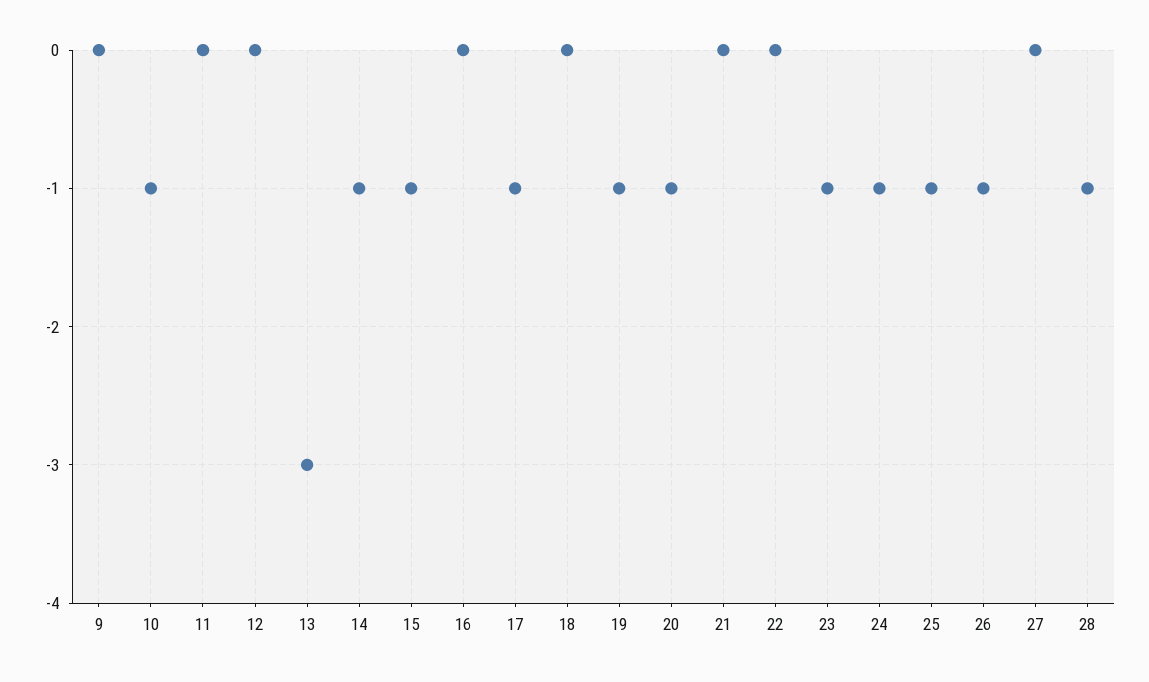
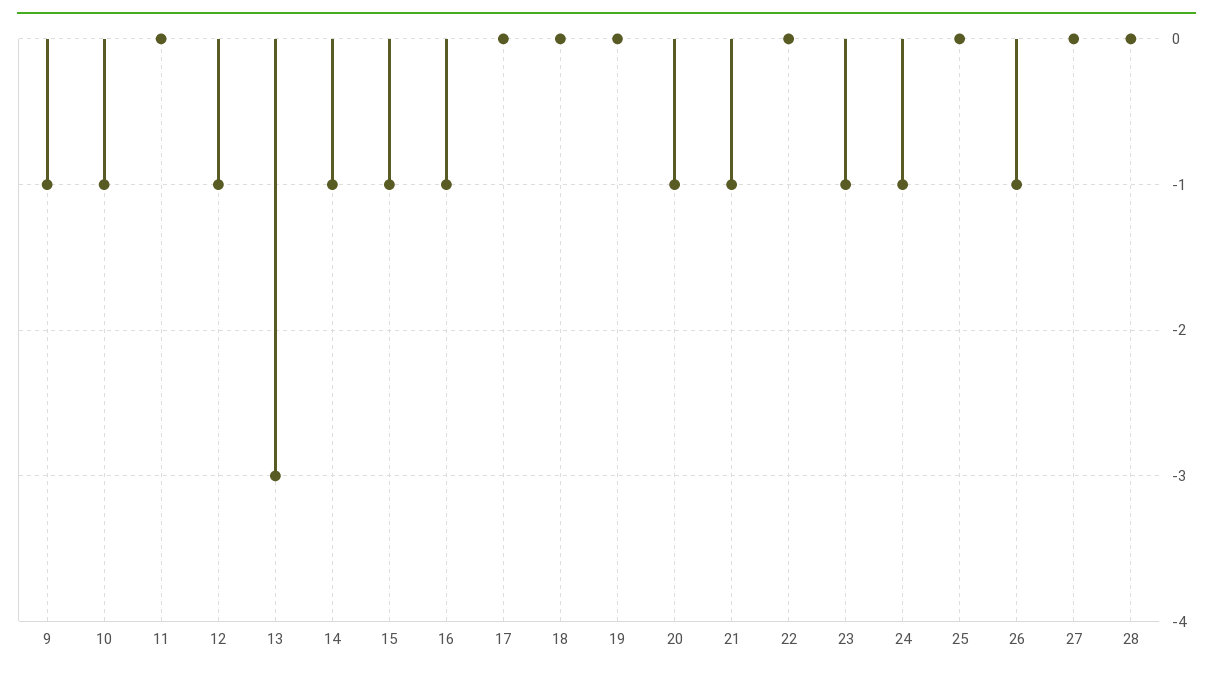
  {
-   "9": 0,
+   "9": -1,
    "10": -1,
    "11": 0,
-   "12": 0,
+   "12": -1,
    "13": -3,
    "14": -1,
    "15": -1,
-   "16": 0,
+   "16": -1,
-   "17": -1,
+   "17": 0,
    "18": 0,
-   "19": -1,
+   "19": 0,
    "20": -1,
-   "21": 0,
+   "21": -1,
    "22": 0,
    "23": -1,
    "24": -1,
-   "25": -1,
+   "25": 0,
    "26": -1,
    "27": 0,
-   "28": -1
+   "28": 0
  }

